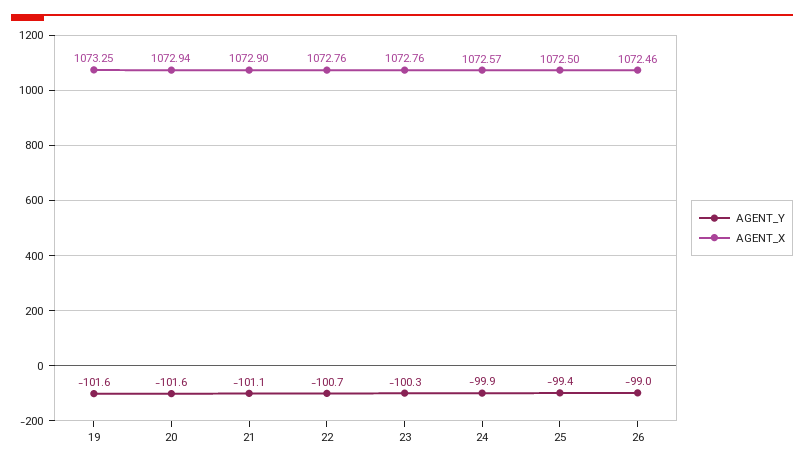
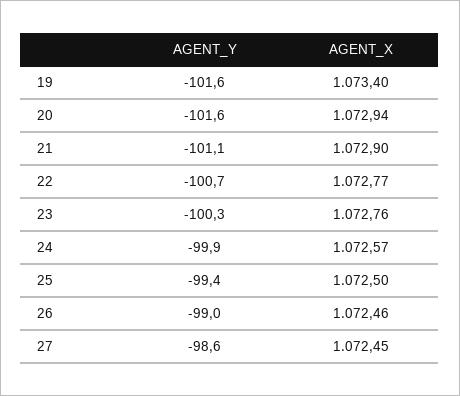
  {
    "AGENT_Y": {
      "19": -101.6,
      "20": -101.6,
      "21": -101.1,
      "22": -100.7,
      "23": -100.3,
      "24": -99.9,
      "25": -99.4,
-     "26": -99
+     "26": -99,
+     "27": -98.6
    },
    "AGENT_X": {
-     "19": 1073.25,
+     "19": 1073.4,
      "20": 1072.94,
      "21": 1072.9,
-     "22": 1072.76,
+     "22": 1072.77,
      "23": 1072.76,
      "24": 1072.57,
      "25": 1072.5,
-     "26": 1072.46
+     "26": 1072.46,
+     "27": 1072.45
    }
  }

